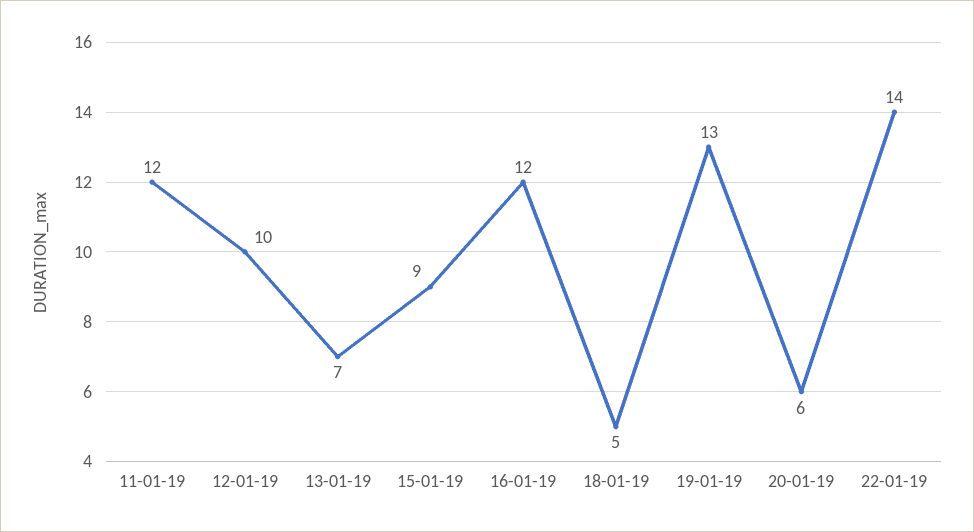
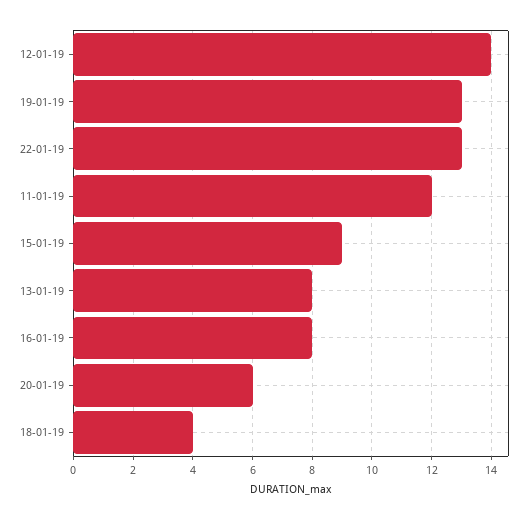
  {
    "11-01-19": 12,
-   "12-01-19": 10,
+   "12-01-19": 14,
-   "13-01-19": 7,
+   "13-01-19": 8,
    "15-01-19": 9,
-   "16-01-19": 12,
+   "16-01-19": 8,
-   "18-01-19": 5,
+   "18-01-19": 4,
    "19-01-19": 13,
    "20-01-19": 6,
-   "22-01-19": 14
+   "22-01-19": 13
  }

